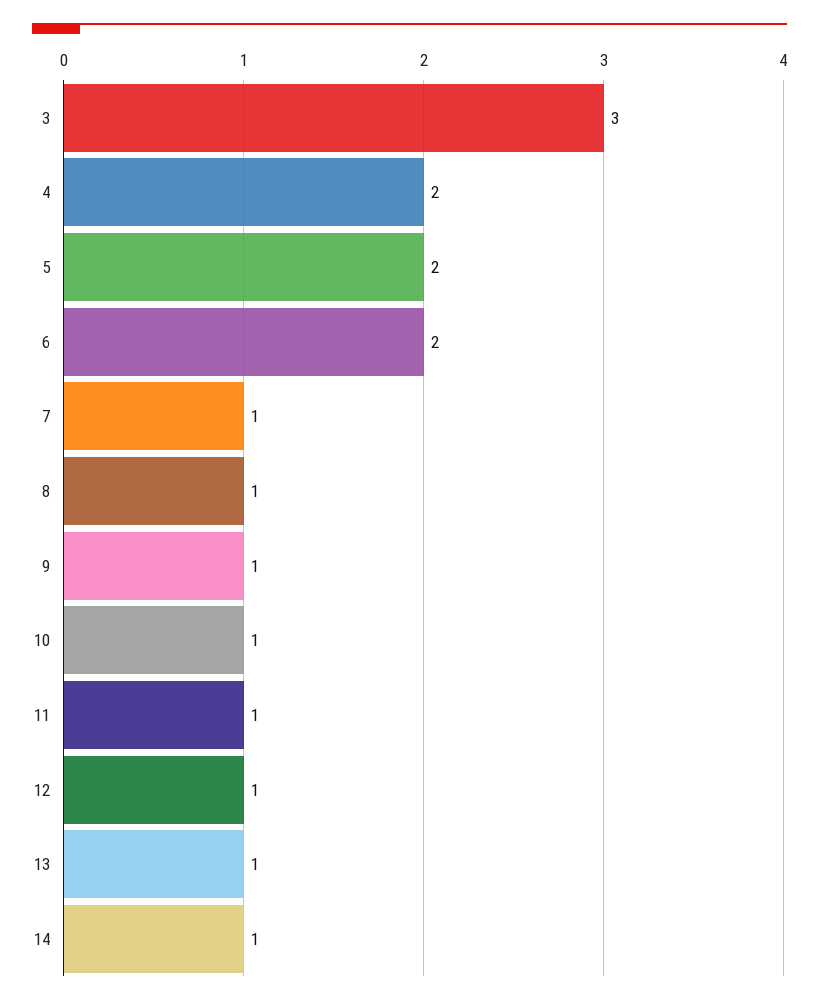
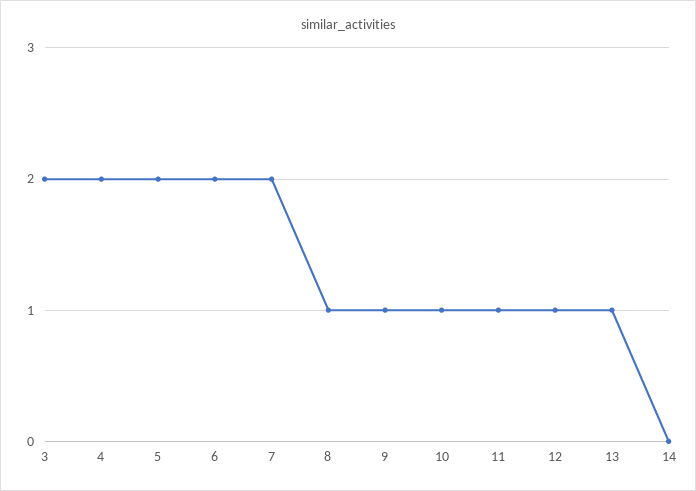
  {
-   "3": 3,
+   "3": 2,
    "4": 2,
    "5": 2,
    "6": 2,
-   "7": 1,
+   "7": 2,
    "8": 1,
    "9": 1,
    "10": 1,
    "11": 1,
    "12": 1,
    "13": 1,
-   "14": 1
+   "14": 0
  }

